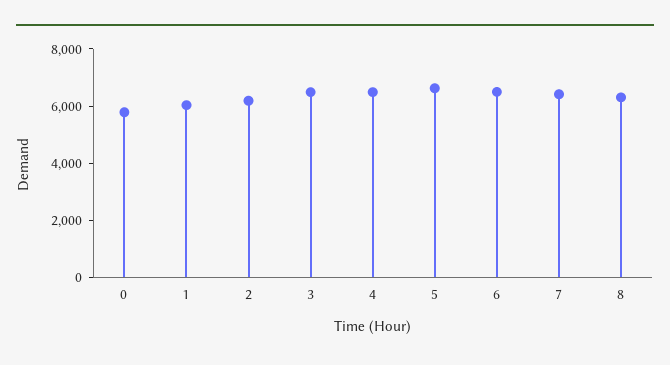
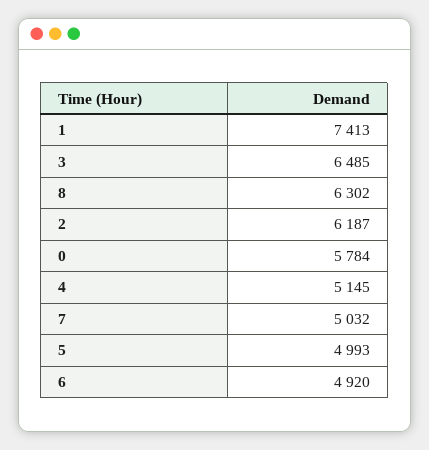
  {
    "0": 5784,
-   "1": 6000,
+   "1": 7413,
    "2": 6187,
    "3": 6485,
-   "4": 6500,
+   "4": 5145,
-   "5": 6500,
+   "5": 4993,
-   "6": 6500,
+   "6": 4920,
-   "7": 6500,
+   "7": 5032,
    "8": 6302
  }

